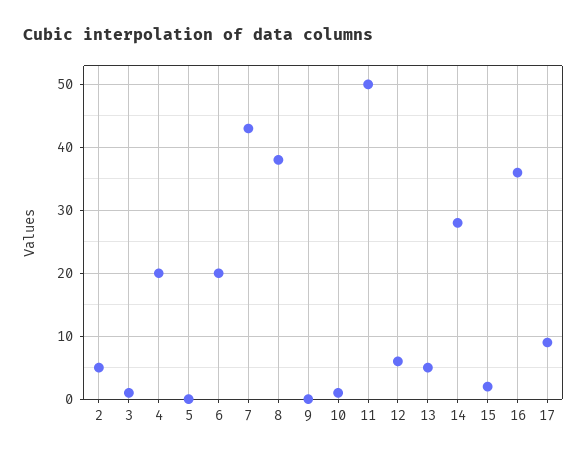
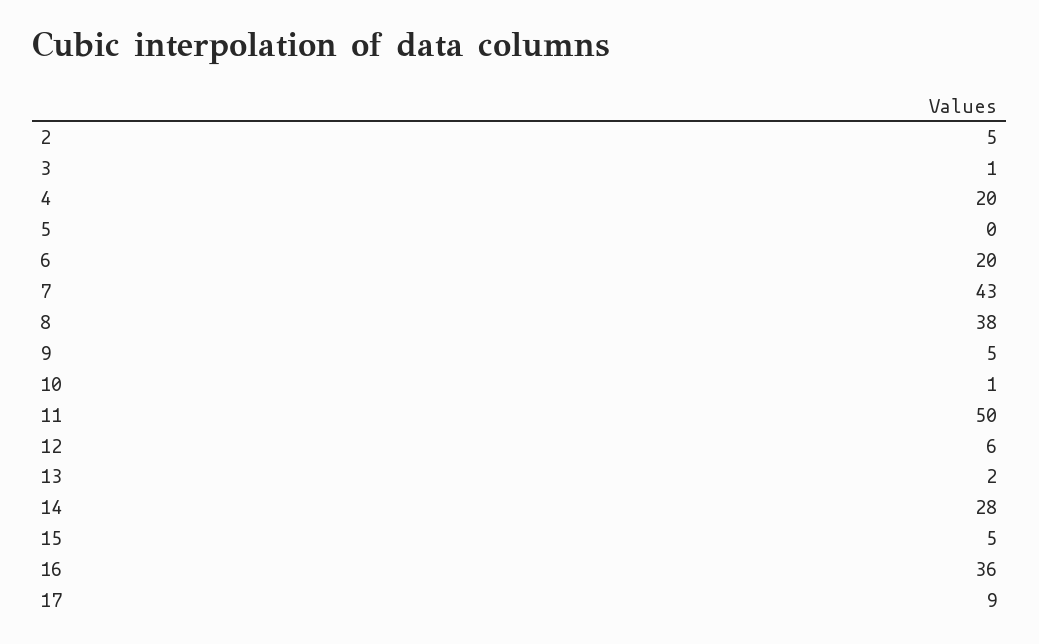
  {
    "2": 5,
    "3": 1,
    "4": 20,
    "5": 0,
    "6": 20,
    "7": 43,
    "8": 38,
-   "9": 0,
+   "9": 5,
    "10": 1,
    "11": 50,
    "12": 6,
-   "13": 5,
+   "13": 2,
    "14": 28,
-   "15": 2,
+   "15": 5,
    "16": 36,
    "17": 9
  }

